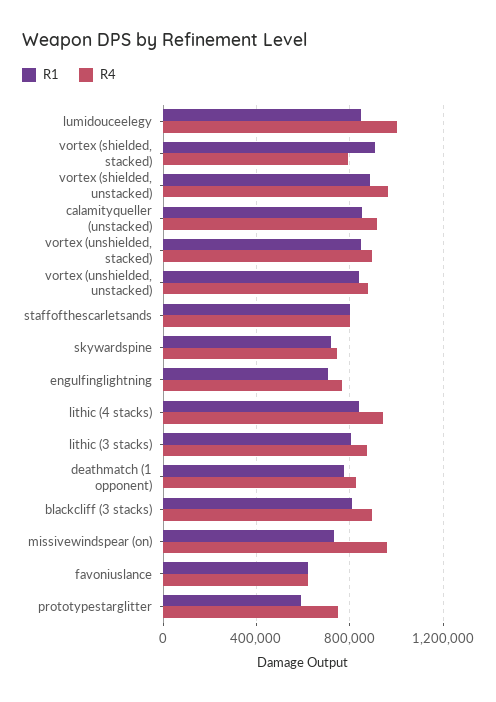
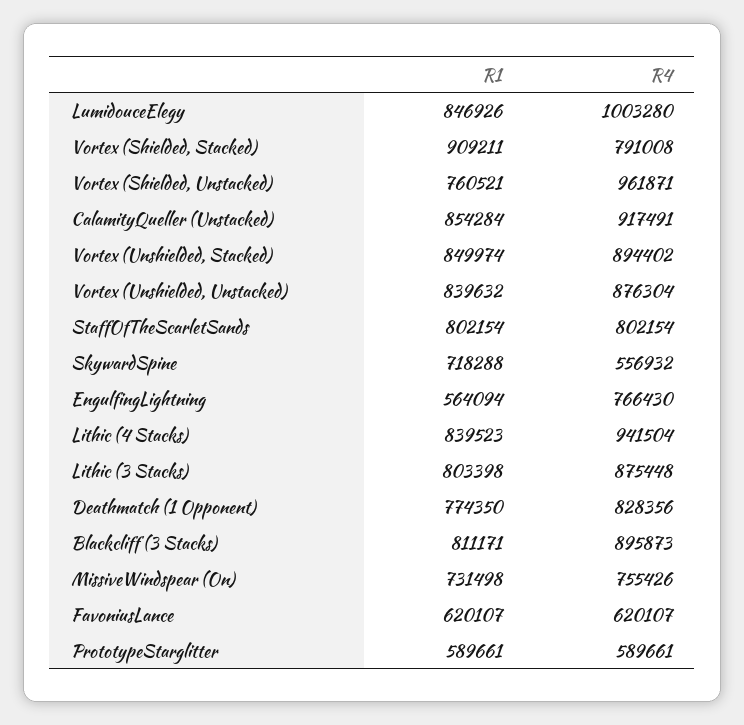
  {
    "R1": {
      "lumidouceelegy": 846926,
      "vortex (shielded, stacked)": 909211,
-     "vortex (shielded, unstacked)": 900000,
+     "vortex (shielded, unstacked)": 760521,
      "calamityqueller (unstacked)": 854284,
      "vortex (unshielded, stacked)": 849974,
      "vortex (unshielded, unstacked)": 839632,
      "staffofthescarletsands": 802154,
      "skywardspine": 718288,
-     "engulfinglightning": 700000,
+     "engulfinglightning": 564094,
      "lithic (4 stacks)": 839523,
      "lithic (3 stacks)": 803398,
      "deathmatch (1 opponent)": 774350,
      "blackcliff (3 stacks)": 811171,
      "missivewindspear (on)": 731498,
      "favoniuslance": 620107,
      "prototypestarglitter": 589661
    },
    "R4": {
      "lumidouceelegy": 1003280,
      "vortex (shielded, stacked)": 791008,
      "vortex (shielded, unstacked)": 961871,
      "calamityqueller (unstacked)": 917491,
      "vortex (unshielded, stacked)": 894402,
      "vortex (unshielded, unstacked)": 876304,
      "staffofthescarletsands": 802154,
-     "skywardspine": 750000,
+     "skywardspine": 556932,
      "engulfinglightning": 766430,
      "lithic (4 stacks)": 941504,
      "lithic (3 stacks)": 875448,
      "deathmatch (1 opponent)": 828356,
      "blackcliff (3 stacks)": 895873,
-     "missivewindspear (on)": 950000,
+     "missivewindspear (on)": 755426,
      "favoniuslance": 620107,
-     "prototypestarglitter": 750000
+     "prototypestarglitter": 589661
    }
  }

